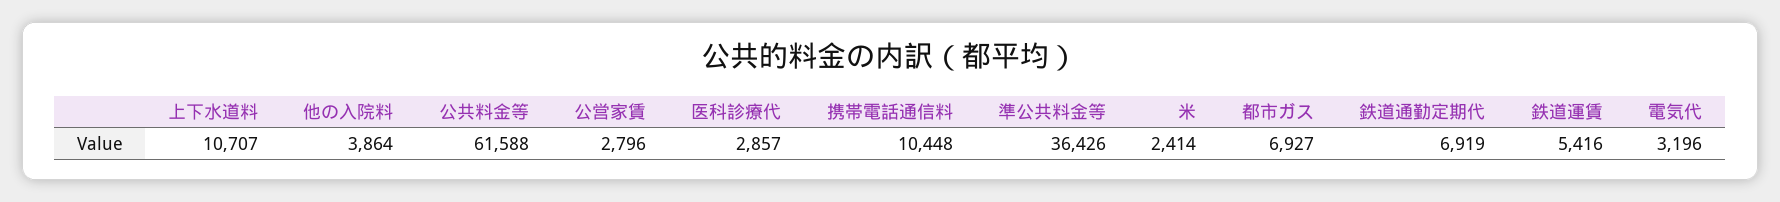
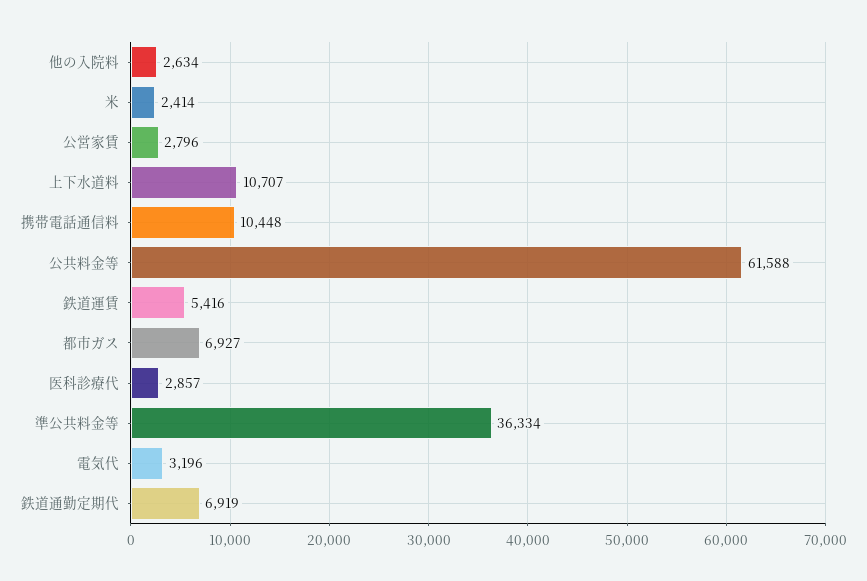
  {
    "上下水道料": 10707,
-   "他の入院料": 3864,
+   "他の入院料": 2634,
    "公共料金等": 61588,
    "公営家賃": 2796,
    "医科診療代": 2857,
    "携帯電話通信料": 10448,
-   "準公共料金等": 36426,
+   "準公共料金等": 36334,
    "米": 2414,
    "都市ガス": 6927,
    "鉄道通勤定期代": 6919,
    "鉄道運賃": 5416,
    "電気代": 3196
  }

